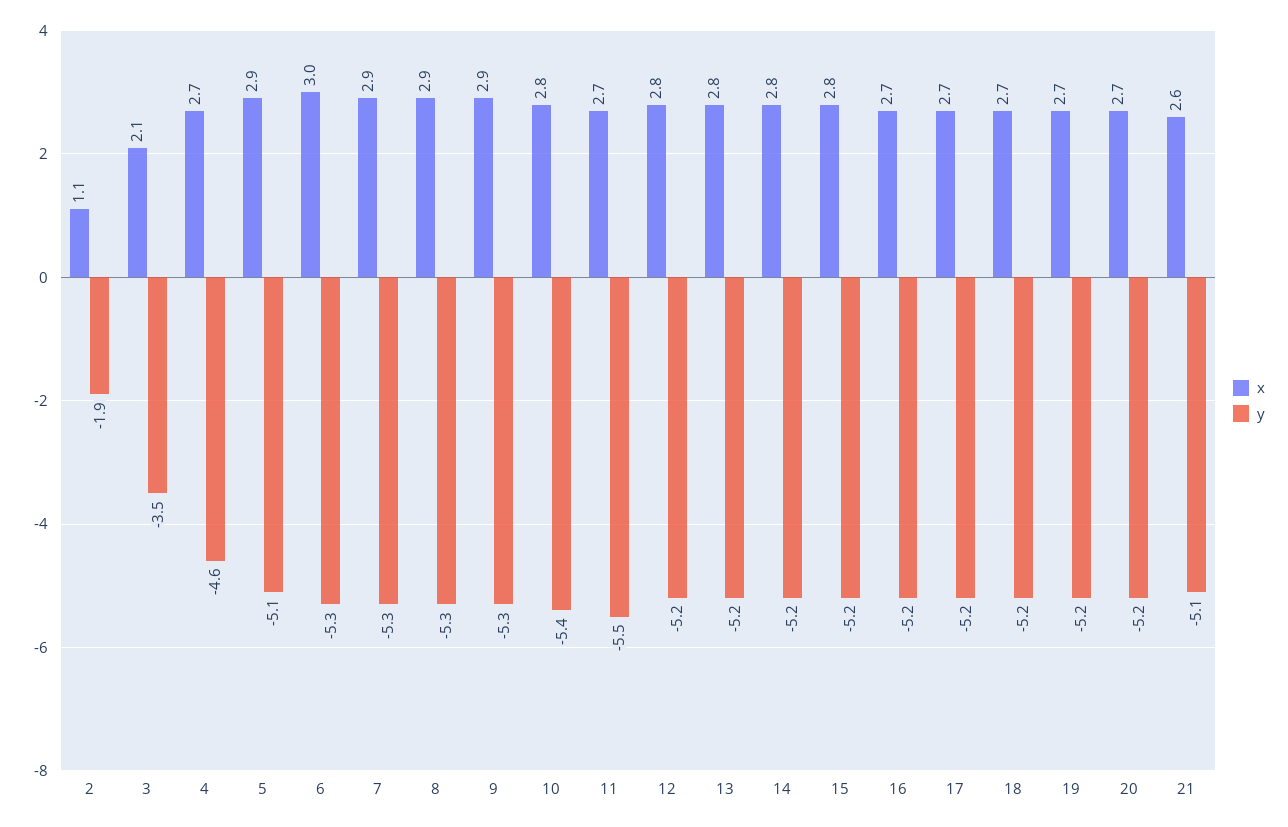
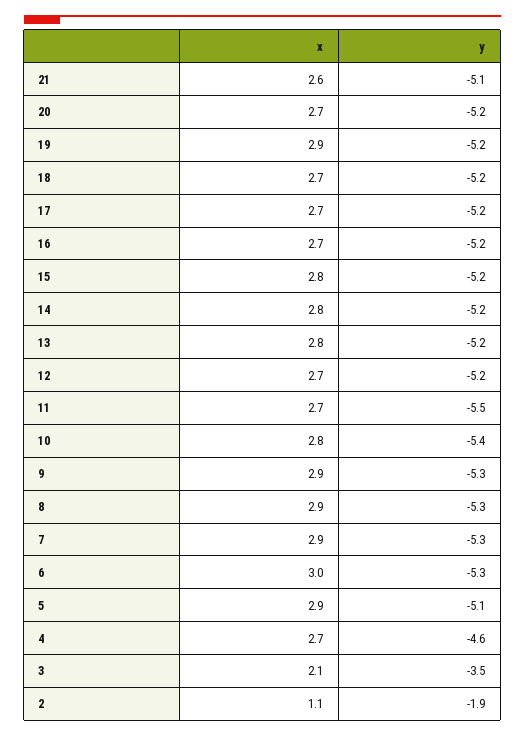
  {
    "x": {
      "2": 1.1,
      "3": 2.1,
      "4": 2.7,
      "5": 2.9,
      "6": 3,
      "7": 2.9,
      "8": 2.9,
      "9": 2.9,
      "10": 2.8,
      "11": 2.7,
-     "12": 2.8,
+     "12": 2.7,
      "13": 2.8,
      "14": 2.8,
      "15": 2.8,
      "16": 2.7,
      "17": 2.7,
      "18": 2.7,
-     "19": 2.7,
+     "19": 2.9,
      "20": 2.7,
      "21": 2.6
    },
    "y": {
      "2": -1.9,
      "3": -3.5,
      "4": -4.6,
      "5": -5.1,
      "6": -5.3,
      "7": -5.3,
      "8": -5.3,
      "9": -5.3,
      "10": -5.4,
      "11": -5.5,
      "12": -5.2,
      "13": -5.2,
      "14": -5.2,
      "15": -5.2,
      "16": -5.2,
      "17": -5.2,
      "18": -5.2,
      "19": -5.2,
      "20": -5.2,
      "21": -5.1
    }
  }

